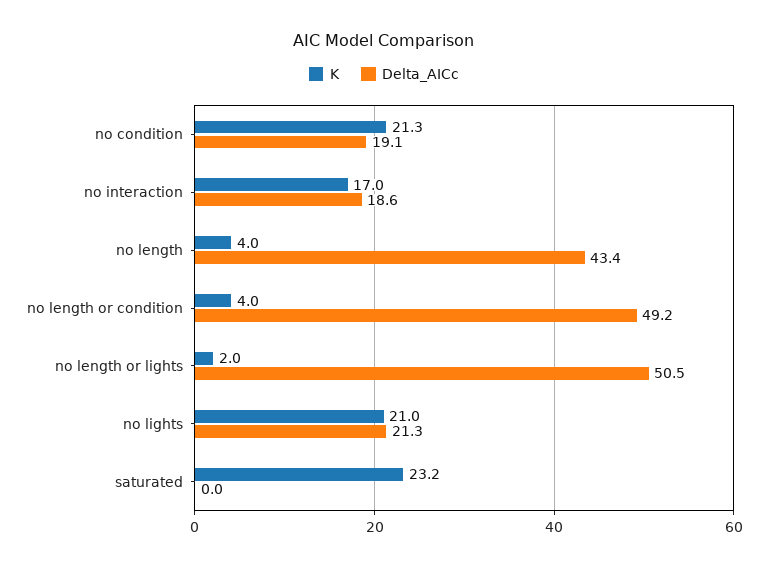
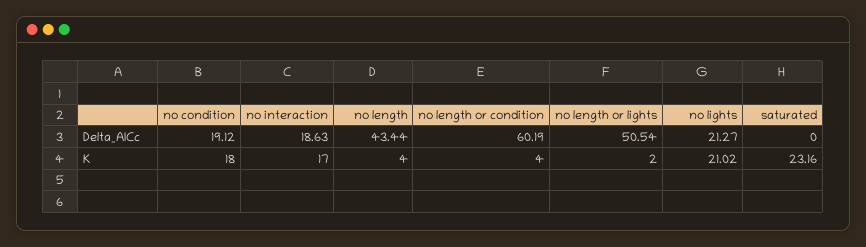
  {
    "K": {
-     "no condition": 21.3,
+     "no condition": 18,
      "no interaction": 17,
      "no length": 4,
      "no length or condition": 4,
      "no length or lights": 2,
      "no lights": 21.02,
      "saturated": 23.16
    },
    "Delta_AICc": {
      "no condition": 19.12,
      "no interaction": 18.63,
      "no length": 43.44,
-     "no length or condition": 49.2,
+     "no length or condition": 60.19,
      "no length or lights": 50.54,
      "no lights": 21.27,
      "saturated": 0
    }
  }

